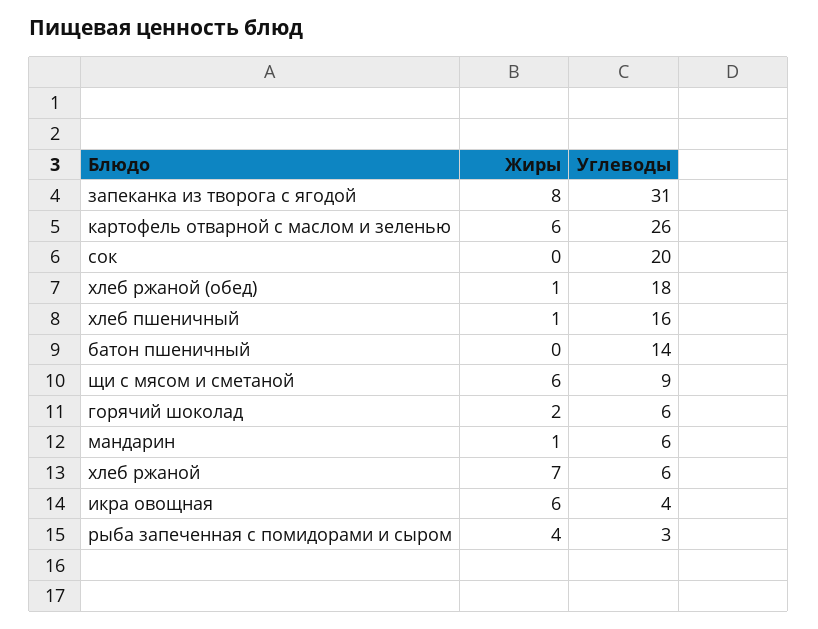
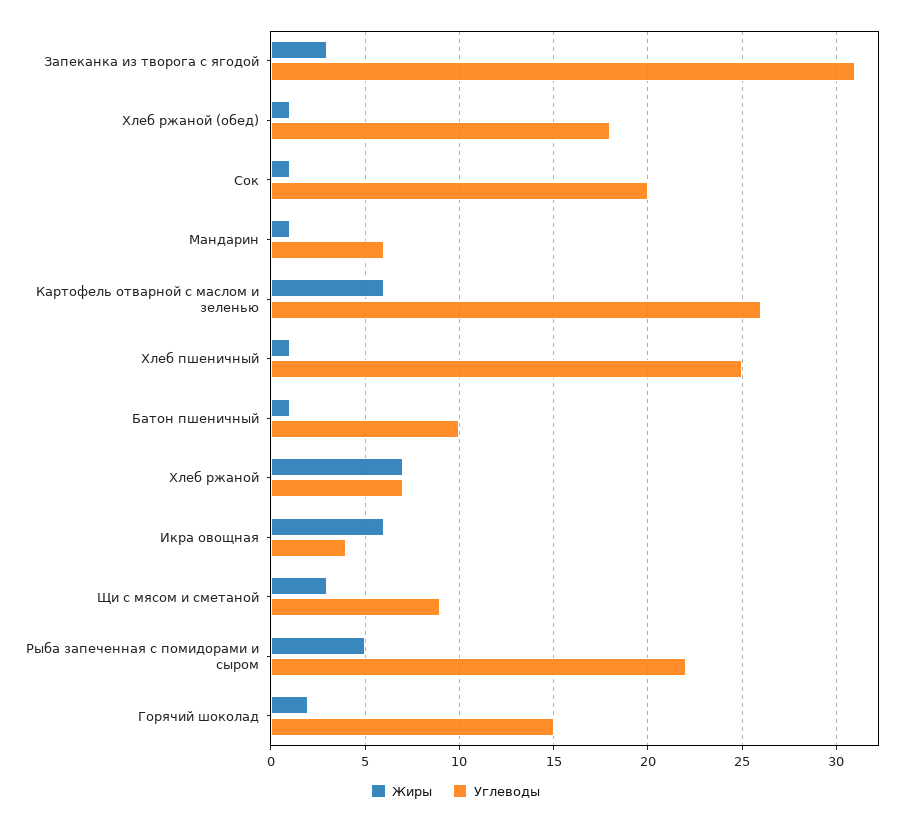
  {
    "Жиры": {
-     "запеканка из творога с ягодой": 8,
+     "запеканка из творога с ягодой": 3,
      "картофель отварной с маслом и зеленью": 6,
-     "сок": 0,
+     "сок": 1,
      "хлеб ржаной (обед)": 1,
      "хлеб пшеничный": 1,
-     "батон пшеничный": 0,
+     "батон пшеничный": 1,
-     "щи с мясом и сметаной": 6,
+     "щи с мясом и сметаной": 3,
      "горячий шоколад": 2,
      "мандарин": 1,
      "хлеб ржаной": 7,
      "икра овощная": 6,
-     "рыба запеченная с помидорами и сыром": 4
+     "рыба запеченная с помидорами и сыром": 5
    },
    "Углеводы": {
      "запеканка из творога с ягодой": 31,
      "картофель отварной с маслом и зеленью": 26,
      "сок": 20,
      "хлеб ржаной (обед)": 18,
-     "хлеб пшеничный": 16,
+     "хлеб пшеничный": 25,
-     "батон пшеничный": 14,
+     "батон пшеничный": 10,
      "щи с мясом и сметаной": 9,
-     "горячий шоколад": 6,
+     "горячий шоколад": 15,
      "мандарин": 6,
-     "хлеб ржаной": 6,
+     "хлеб ржаной": 7,
      "икра овощная": 4,
-     "рыба запеченная с помидорами и сыром": 3
+     "рыба запеченная с помидорами и сыром": 22
    }
  }

